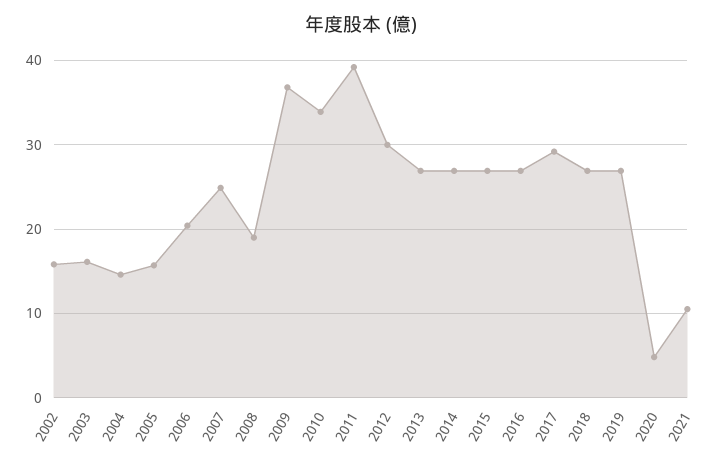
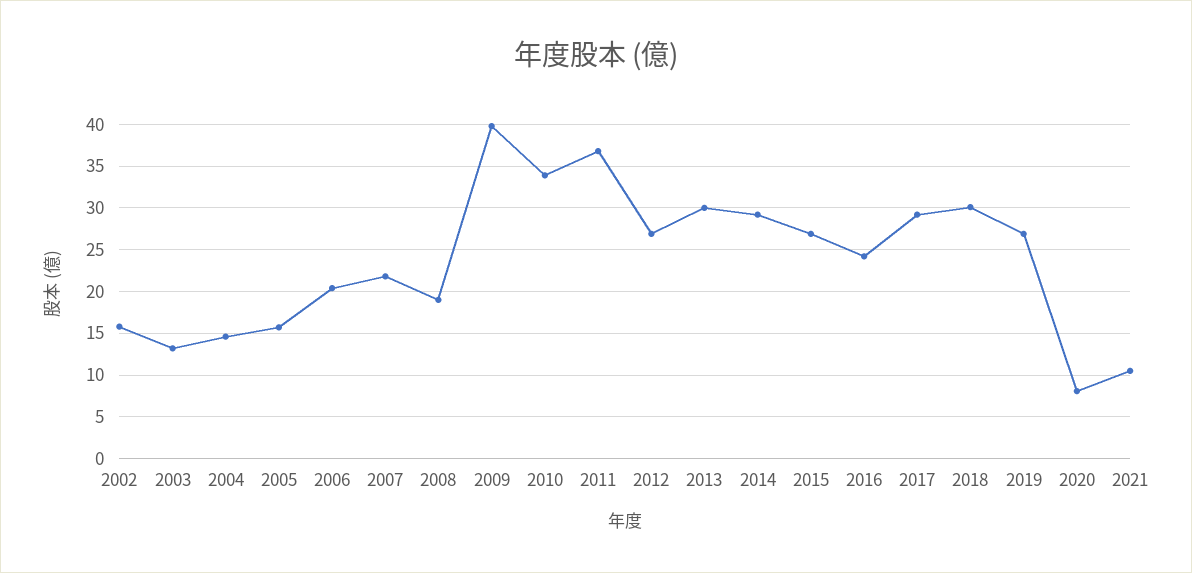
  {
    "2002": 16,
-   "2003": 16,
+   "2003": 13,
    "2004": 15,
    "2005": 16,
    "2006": 20,
-   "2007": 25,
+   "2007": 22,
    "2008": 19,
-   "2009": 37,
+   "2009": 40,
    "2010": 34,
-   "2011": 39,
+   "2011": 37,
-   "2012": 30,
+   "2012": 27,
-   "2013": 27,
+   "2013": 30,
-   "2014": 27,
+   "2014": 29,
    "2015": 27,
-   "2016": 27,
+   "2016": 24,
    "2017": 29,
-   "2018": 27,
+   "2018": 30,
    "2019": 27,
-   "2020": 5,
+   "2020": 8,
    "2021": 11
  }

